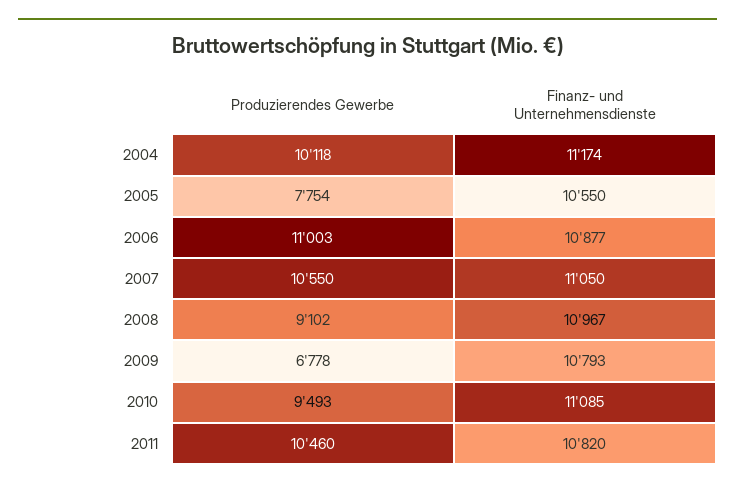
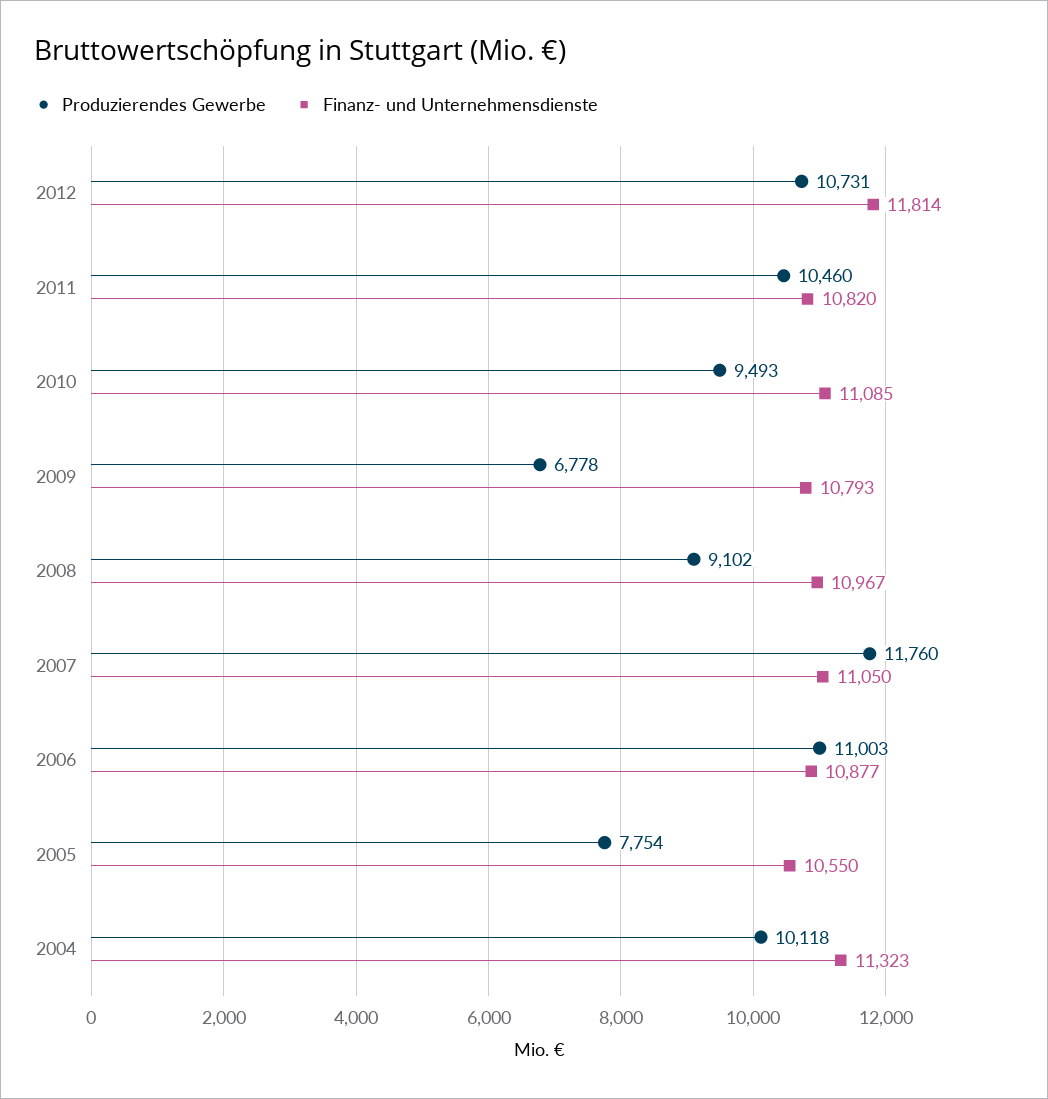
  {
    "Produzierendes Gewerbe": {
      "2004": 10118,
      "2005": 7754,
      "2006": 11003,
-     "2007": 10550,
+     "2007": 11760,
      "2008": 9102,
      "2009": 6778,
      "2010": 9493,
-     "2011": 10460
+     "2011": 10460,
+     "2012": 10731
    },
    "Finanz- und Unternehmensdienste": {
-     "2004": 11174,
+     "2004": 11323,
      "2005": 10550,
      "2006": 10877,
      "2007": 11050,
      "2008": 10967,
      "2009": 10793,
      "2010": 11085,
-     "2011": 10820
+     "2011": 10820,
+     "2012": 11814
    }
  }

